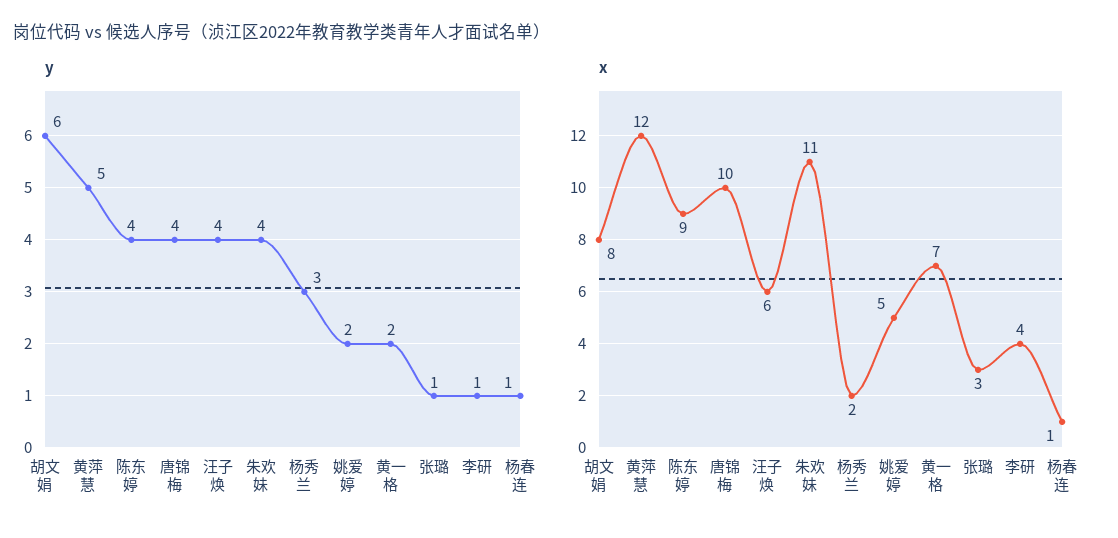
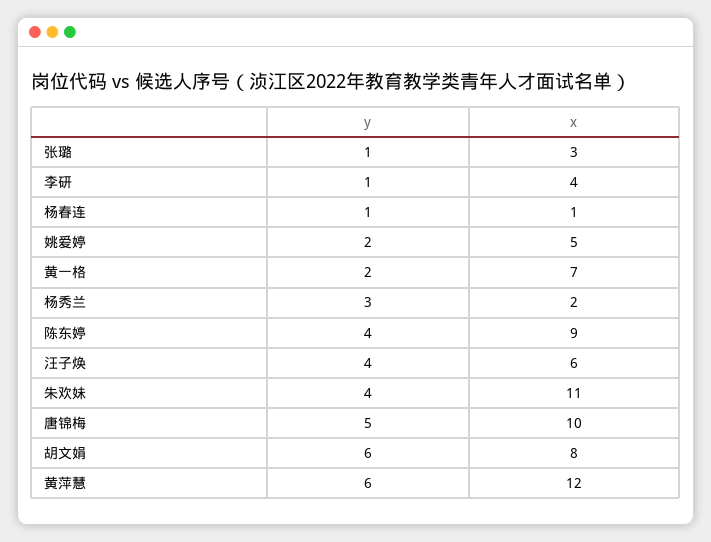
  {
    "y": {
      "胡文娟": 6,
-     "黄萍慧": 5,
+     "黄萍慧": 6,
      "陈东婷": 4,
-     "唐锦梅": 4,
+     "唐锦梅": 5,
      "汪子焕": 4,
      "朱欢妹": 4,
      "杨秀兰": 3,
      "姚爱婷": 2,
      "黄一格": 2,
      "张璐": 1,
      "李研": 1,
      "杨春连": 1
    },
    "x": {
      "胡文娟": 8,
      "黄萍慧": 12,
      "陈东婷": 9,
      "唐锦梅": 10,
      "汪子焕": 6,
      "朱欢妹": 11,
      "杨秀兰": 2,
      "姚爱婷": 5,
      "黄一格": 7,
      "张璐": 3,
      "李研": 4,
      "杨春连": 1
    }
  }

